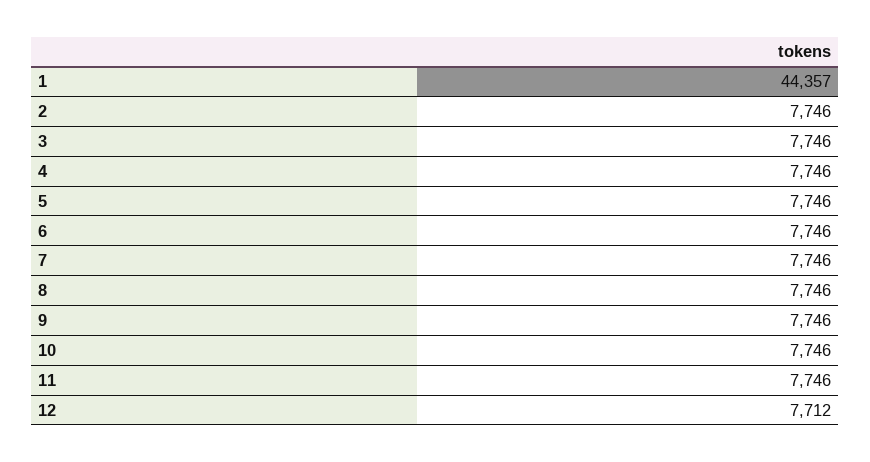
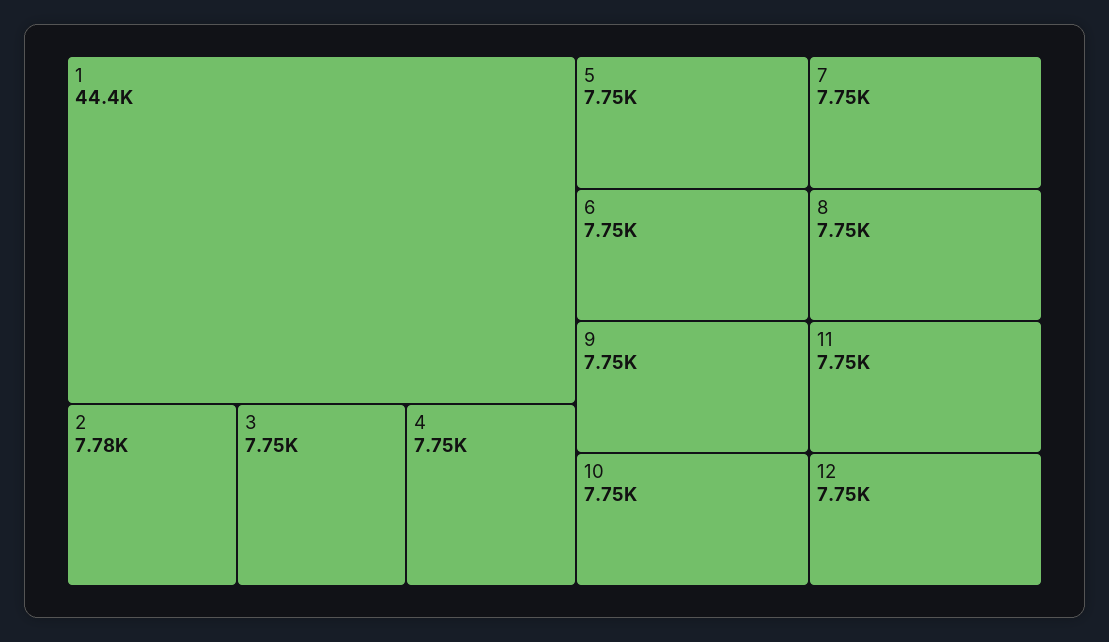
  {
    "1": 44357,
-   "2": 7746,
+   "2": 7780,
    "3": 7746,
    "4": 7746,
    "5": 7746,
    "6": 7746,
    "7": 7746,
    "8": 7746,
    "9": 7746,
    "10": 7746,
    "11": 7746,
-   "12": 7712
+   "12": 7750
  }

